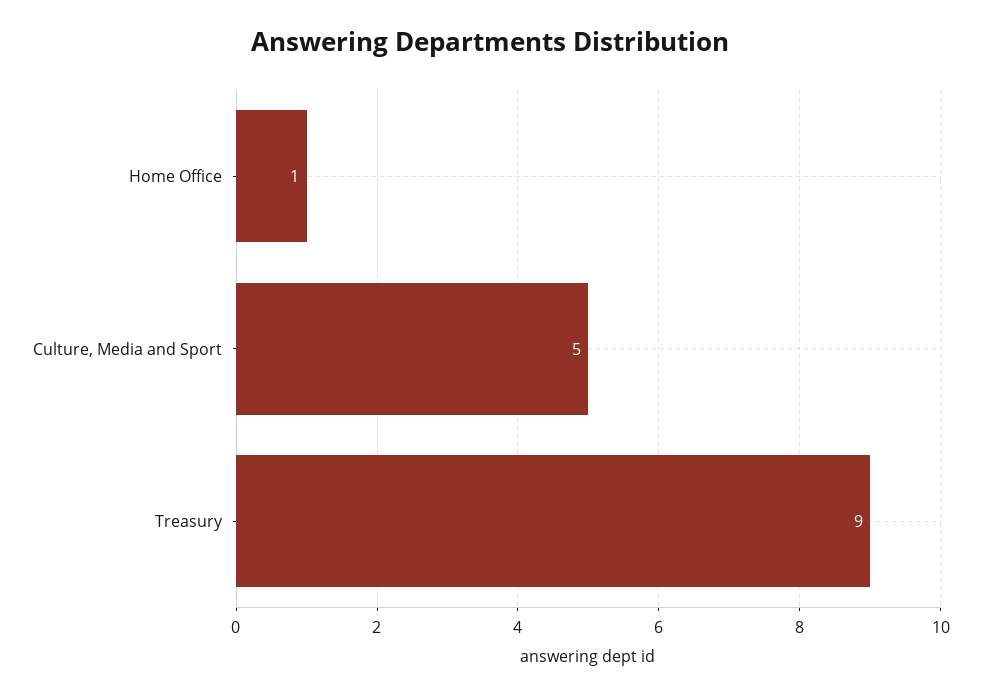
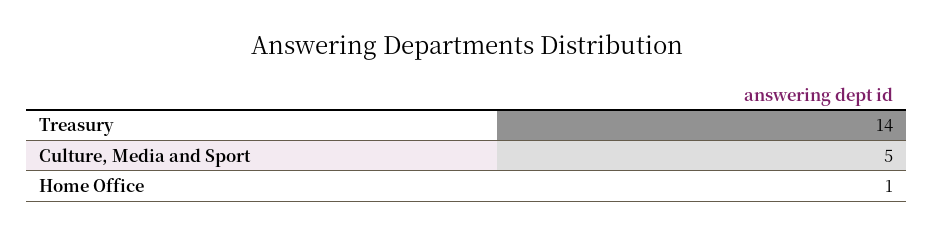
  {
    "Home Office": 1,
    "Culture, Media and Sport": 5,
-   "Treasury": 9
+   "Treasury": 14
  }

